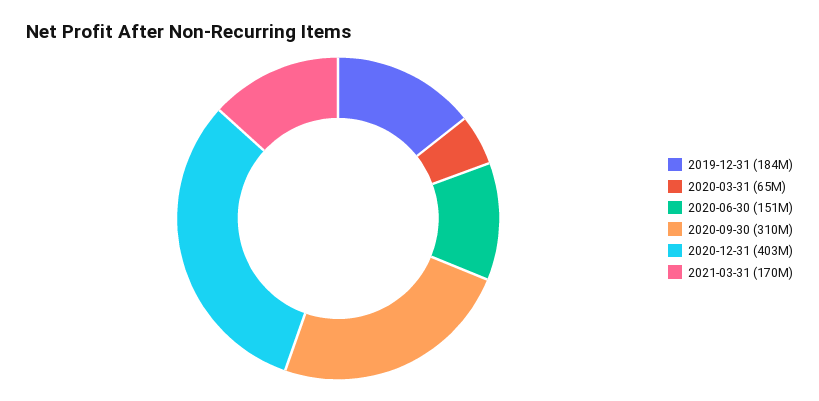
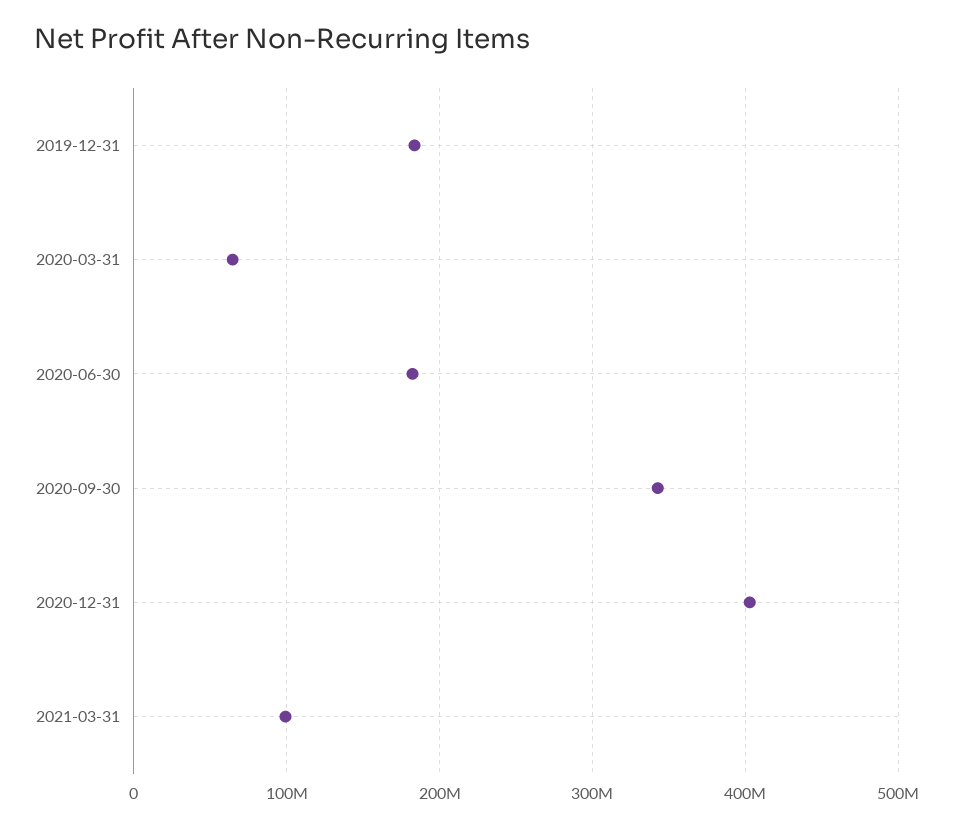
  {
    "2019-12-31": 184000000,
    "2020-03-31": 65000000,
-   "2020-06-30": 151000000,
+   "2020-06-30": 180000000,
-   "2020-09-30": 310000000,
+   "2020-09-30": 340000000,
    "2020-12-31": 403000000,
-   "2021-03-31": 170000000
+   "2021-03-31": 100000000
  }

